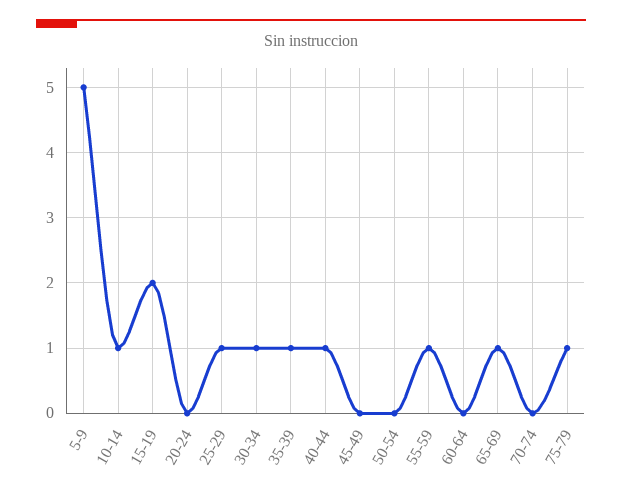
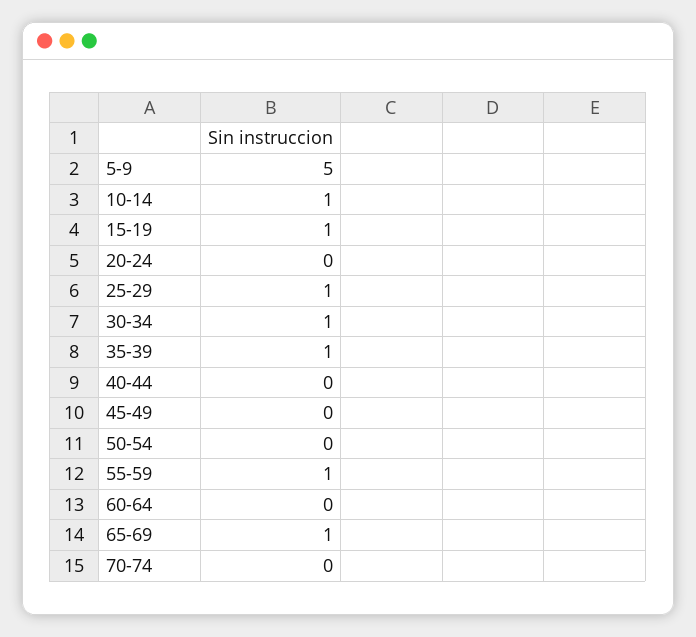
  {
    "5-9": 5,
    "10-14": 1,
-   "15-19": 2,
+   "15-19": 1,
    "20-24": 0,
    "25-29": 1,
    "30-34": 1,
    "35-39": 1,
-   "40-44": 1,
+   "40-44": 0,
    "45-49": 0,
    "50-54": 0,
    "55-59": 1,
    "60-64": 0,
    "65-69": 1,
-   "70-74": 0,
+   "70-74": 0
-   "75-79": 1
  }

